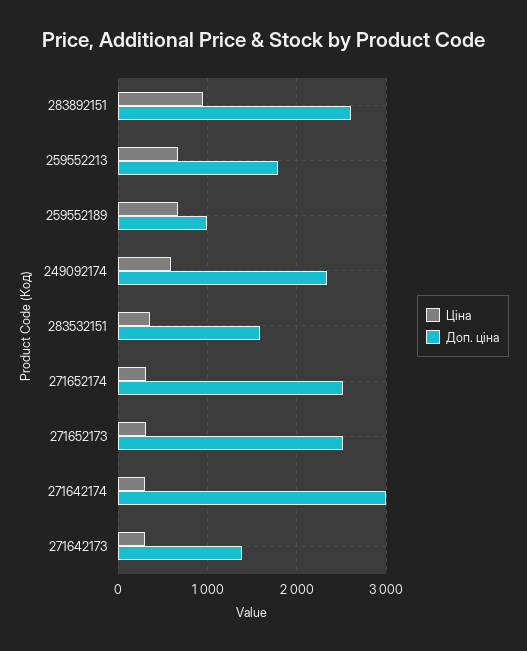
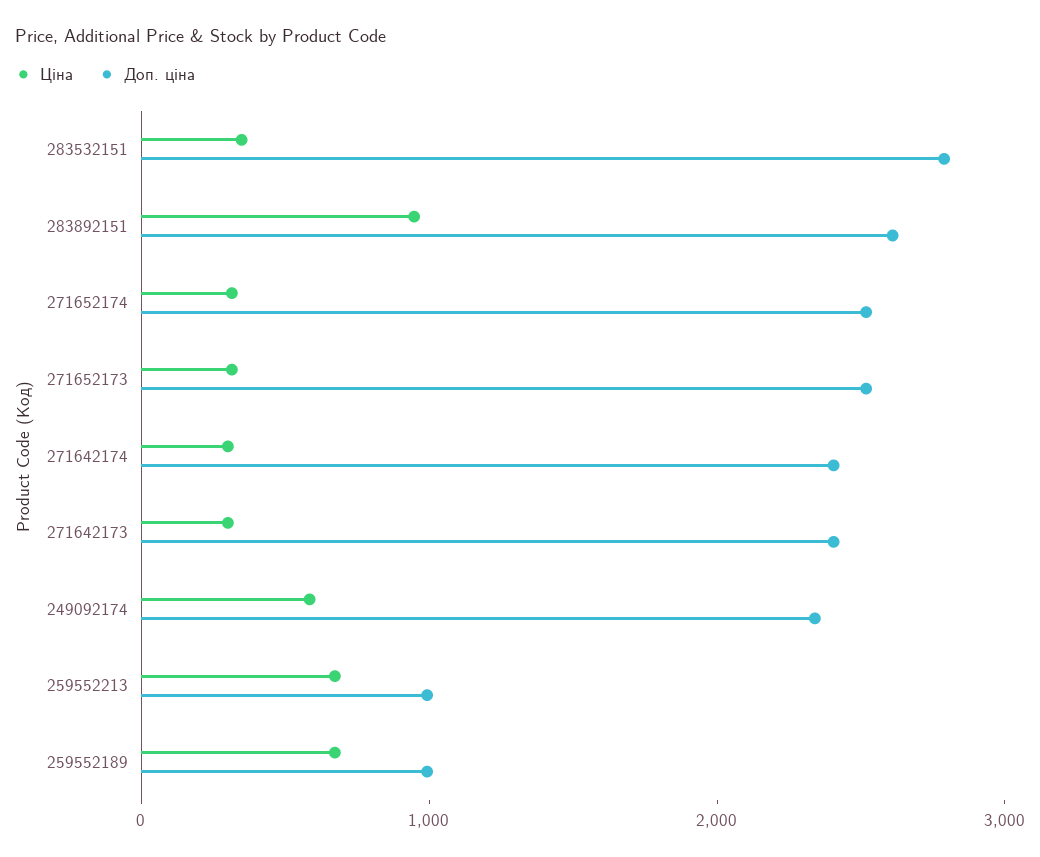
  {
    "Ціна": {
      "283892151": 900,
      "259552213": 700,
      "259552189": 700,
      "249092174": 600,
      "283532151": 300,
      "271652174": 300,
      "271652173": 300,
      "271642174": 300,
      "271642173": 300
    },
    "Доп. ціна": {
      "283892151": 2600,
-     "259552213": 1800,
+     "259552213": 1000,
      "259552189": 1000,
      "249092174": 2300,
-     "283532151": 1600,
+     "283532151": 2800,
      "271652174": 2500,
      "271652173": 2500,
-     "271642174": 3000,
+     "271642174": 2400,
-     "271642173": 1400
+     "271642173": 2400
    }
  }

